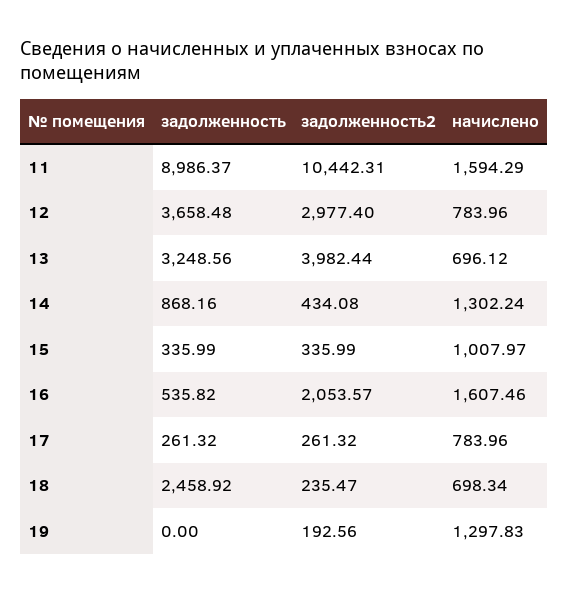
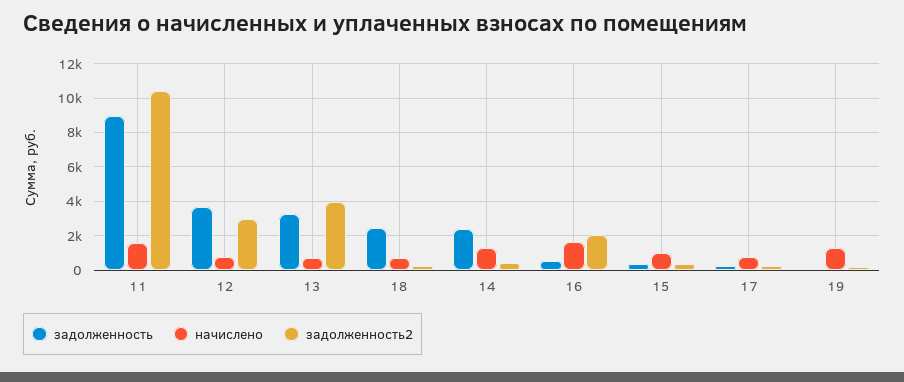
  {
    "задолженность": {
      "11": 8986.37,
      "12": 3658.48,
      "13": 3248.56,
-     "14": 868.16,
+     "14": 2500,
      "15": 335.99,
      "16": 535.82,
      "17": 261.32,
      "18": 2458.92,
      "19": 0
    },
    "задолженность2": {
      "11": 10442.31,
      "12": 2977.4,
      "13": 3982.44,
      "14": 434.08,
      "15": 335.99,
      "16": 2053.57,
      "17": 261.32,
      "18": 235.47,
      "19": 192.56
    },
    "начислено": {
      "11": 1594.29,
      "12": 783.96,
      "13": 696.12,
      "14": 1302.24,
      "15": 1007.97,
      "16": 1607.46,
      "17": 783.96,
      "18": 698.34,
      "19": 1297.83
    }
  }

